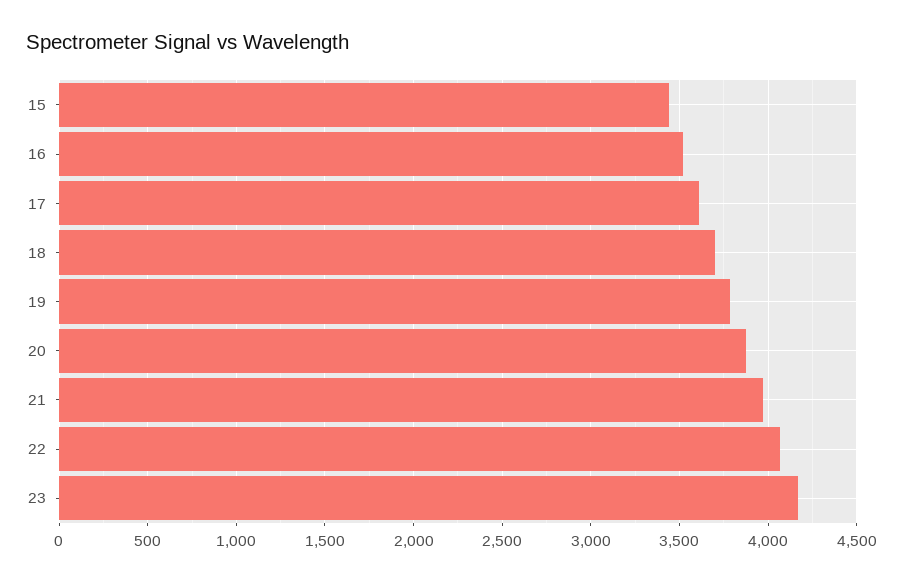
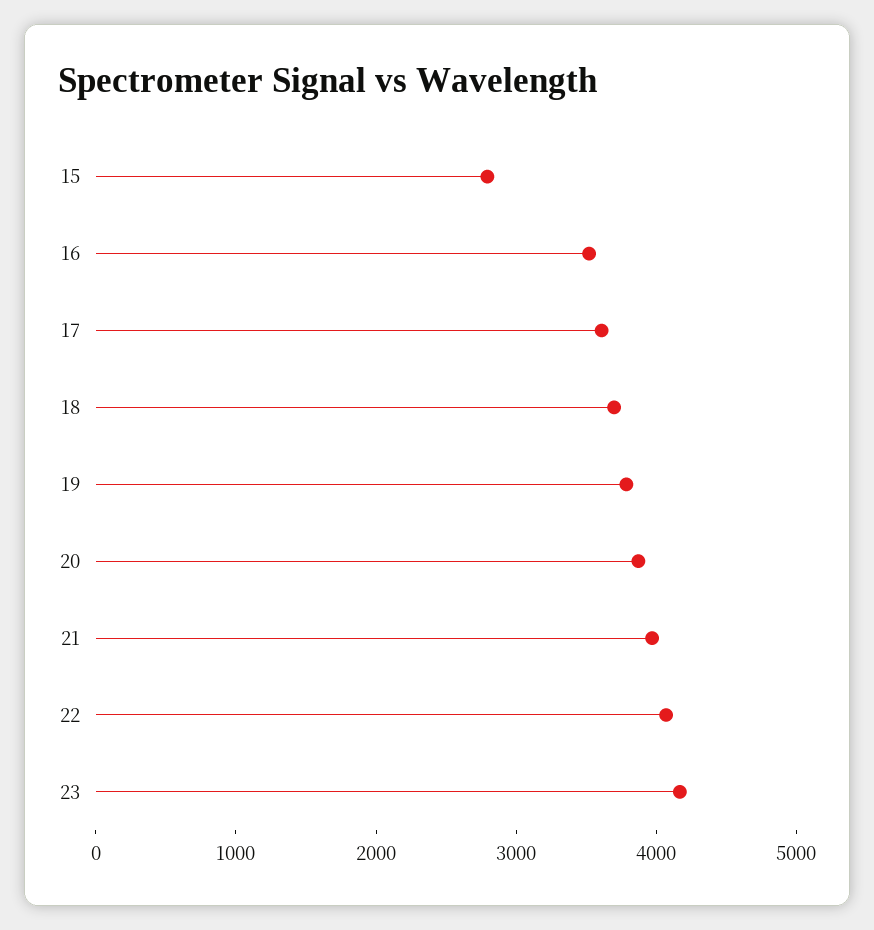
  {
-   "15": 3450,
+   "15": 2800,
    "16": 3500,
    "17": 3600,
    "18": 3700,
    "19": 3800,
    "20": 3850,
    "21": 3950,
    "22": 4050,
    "23": 4150
  }

